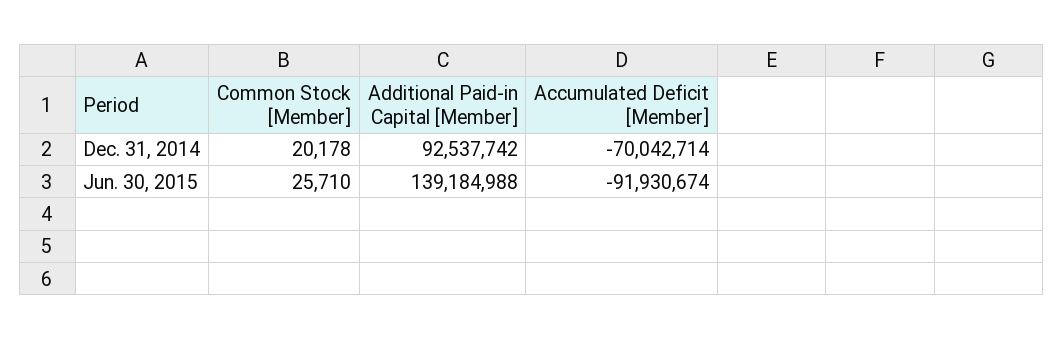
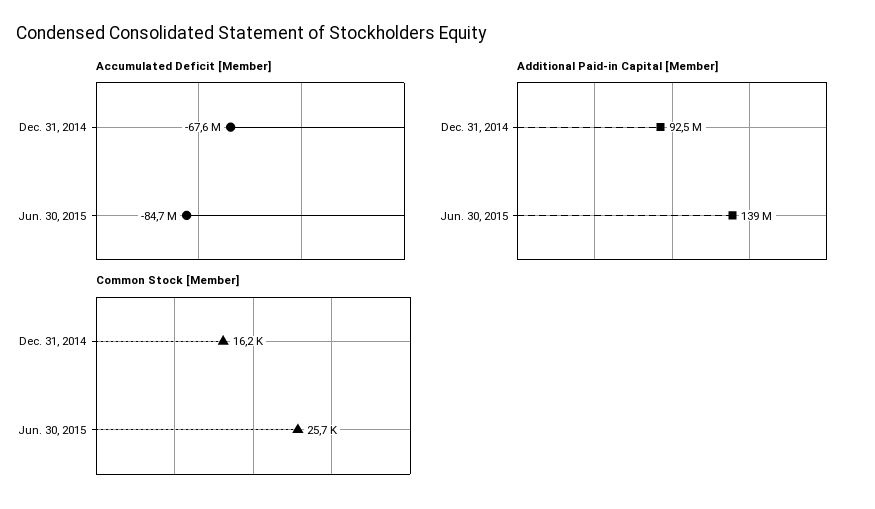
  {
    "Common Stock [Member]": {
-     "Dec. 31, 2014": 20178,
+     "Dec. 31, 2014": 16200,
      "Jun. 30, 2015": 25710
    },
    "Additional Paid-in Capital [Member]": {
      "Dec. 31, 2014": 92537742,
      "Jun. 30, 2015": 139184988
    },
    "Accumulated Deficit [Member]": {
-     "Dec. 31, 2014": -70042714,
+     "Dec. 31, 2014": -67600000,
-     "Jun. 30, 2015": -91930674
+     "Jun. 30, 2015": -84700000
    }
  }

